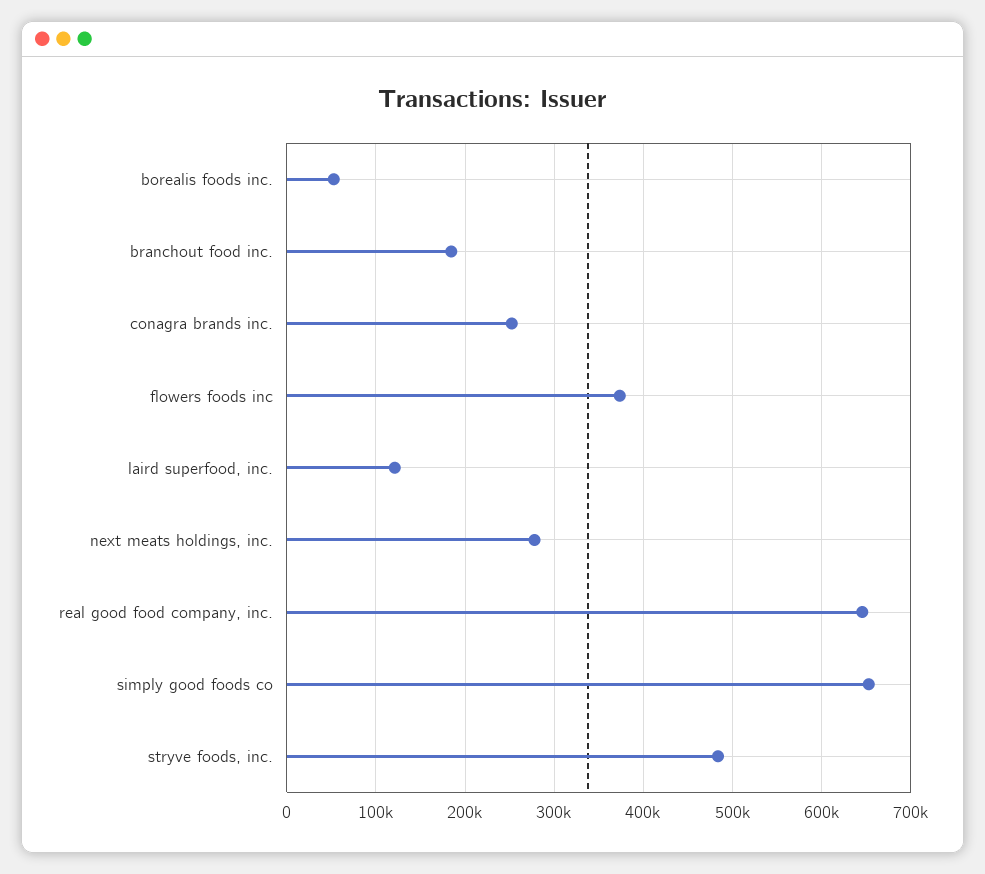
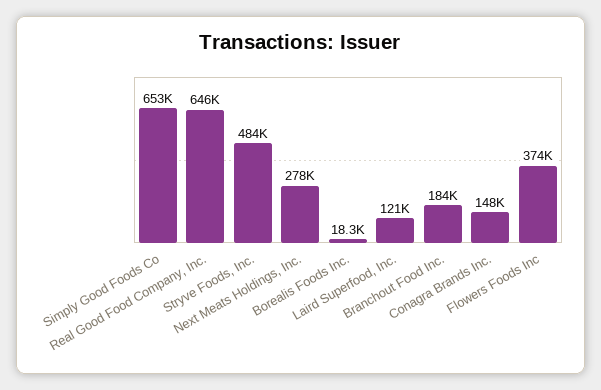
  {
-   "borealis foods inc.": 50000,
+   "borealis foods inc.": 18300,
    "branchout food inc.": 184000,
-   "conagra brands inc.": 250000,
+   "conagra brands inc.": 148000,
    "flowers foods inc": 374000,
    "laird superfood, inc.": 121000,
    "next meats holdings, inc.": 278000,
    "real good food company, inc.": 646000,
    "simply good foods co": 653000,
    "stryve foods, inc.": 484000
  }

